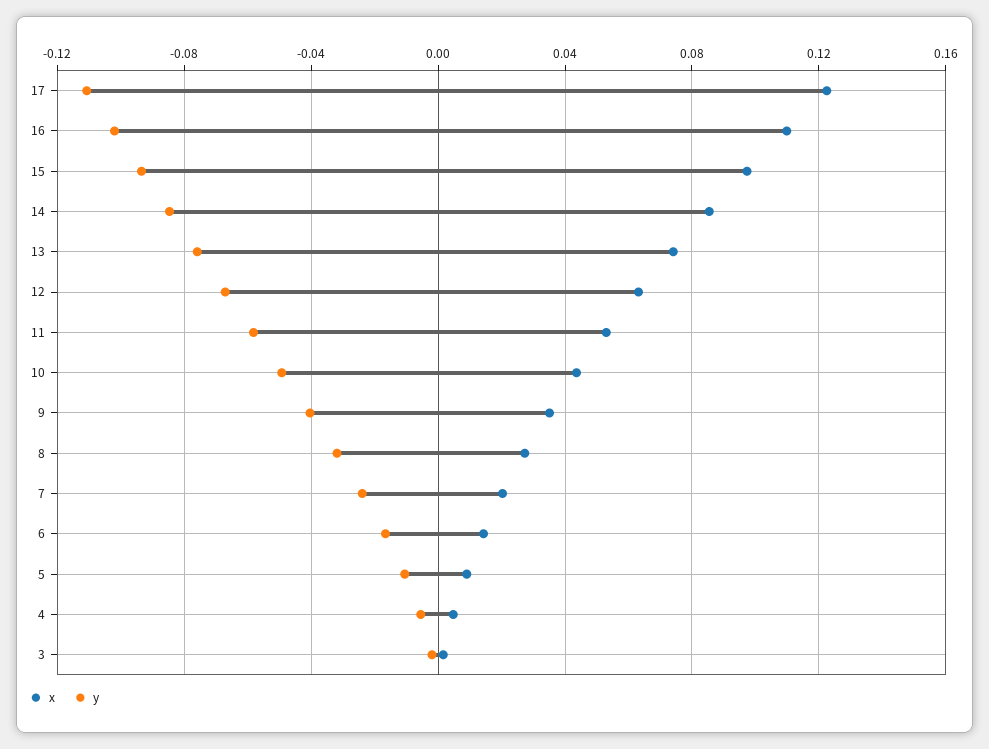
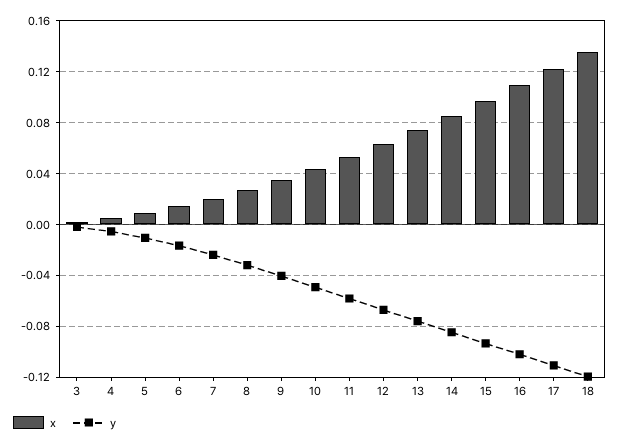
  {
    "x": {
      "17": 0.125,
      "16": 0.11,
      "15": 0.095,
      "14": 0.085,
      "13": 0.075,
      "12": 0.065,
      "11": 0.055,
      "10": 0.045,
      "9": 0.035,
      "8": 0.025,
      "7": 0.02,
      "6": 0.015,
      "5": 0.01,
      "4": 0.005,
-     "3": 0
+     "3": 0,
+     "18": 0.135
    },
    "y": {
      "17": -0.11,
      "16": -0.1,
      "15": -0.095,
      "14": -0.085,
      "13": -0.075,
      "12": -0.065,
      "11": -0.06,
      "10": -0.05,
      "9": -0.04,
      "8": -0.03,
      "7": -0.025,
      "6": -0.015,
      "5": -0.01,
      "4": -0.005,
-     "3": 0
+     "3": 0,
+     "18": -0.12
    }
  }

